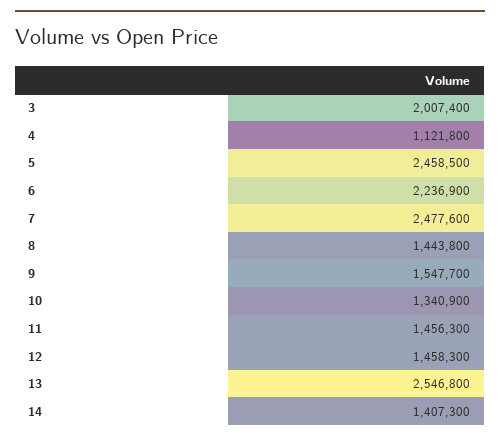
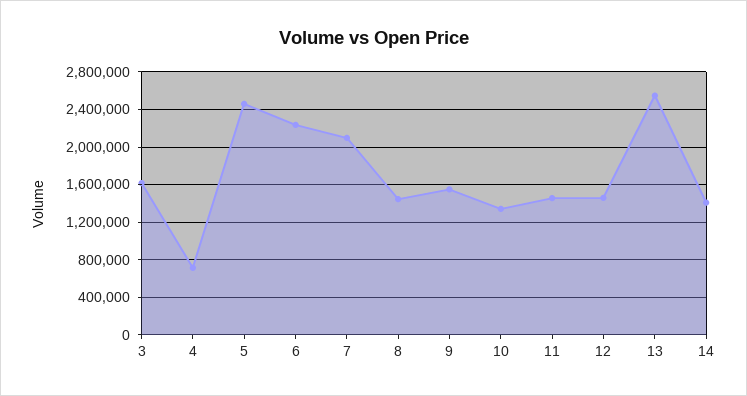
  {
-   "3": 2007400,
+   "3": 1600000,
-   "4": 1121800,
+   "4": 700000,
    "5": 2458500,
    "6": 2236900,
-   "7": 2477600,
+   "7": 2100000,
    "8": 1443800,
    "9": 1547700,
    "10": 1340900,
    "11": 1456300,
    "12": 1458300,
    "13": 2546800,
    "14": 1407300
  }

